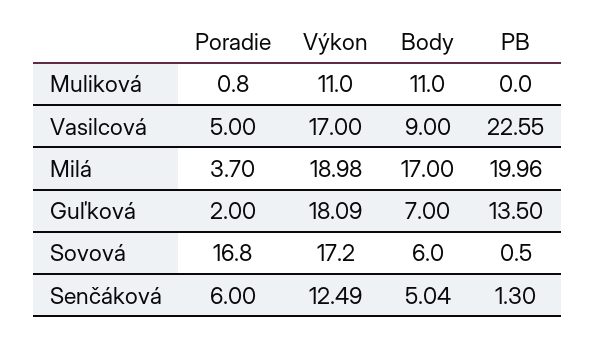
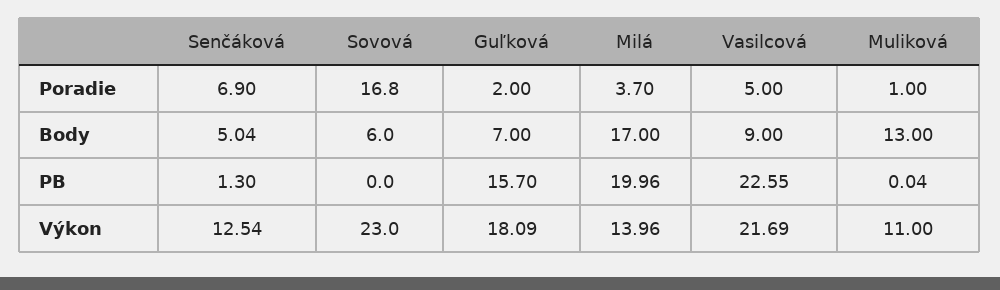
  {
    "Poradie": {
-     "Muliková": 0.8,
+     "Muliková": 1,
      "Vasilcová": 5,
      "Milá": 3.7,
      "Guľková": 2,
      "Sovová": 16.8,
-     "Senčáková": 6
+     "Senčáková": 6.9
    },
    "Výkon": {
      "Muliková": 11,
-     "Vasilcová": 17,
+     "Vasilcová": 21.69,
-     "Milá": 18.98,
+     "Milá": 13.96,
      "Guľková": 18.09,
-     "Sovová": 17.2,
+     "Sovová": 23,
-     "Senčáková": 12.49
+     "Senčáková": 12.54
    },
    "Body": {
-     "Muliková": 11,
+     "Muliková": 13,
      "Vasilcová": 9,
      "Milá": 17,
      "Guľková": 7,
      "Sovová": 6,
      "Senčáková": 5.04
    },
    "PB": {
-     "Muliková": 0,
+     "Muliková": 0.04,
      "Vasilcová": 22.55,
      "Milá": 19.96,
-     "Guľková": 13.5,
+     "Guľková": 15.7,
-     "Sovová": 0.5,
+     "Sovová": 0,
      "Senčáková": 1.3
    }
  }

